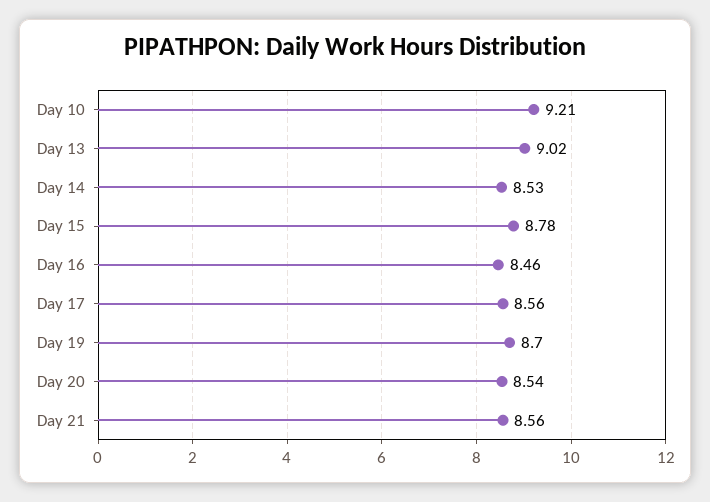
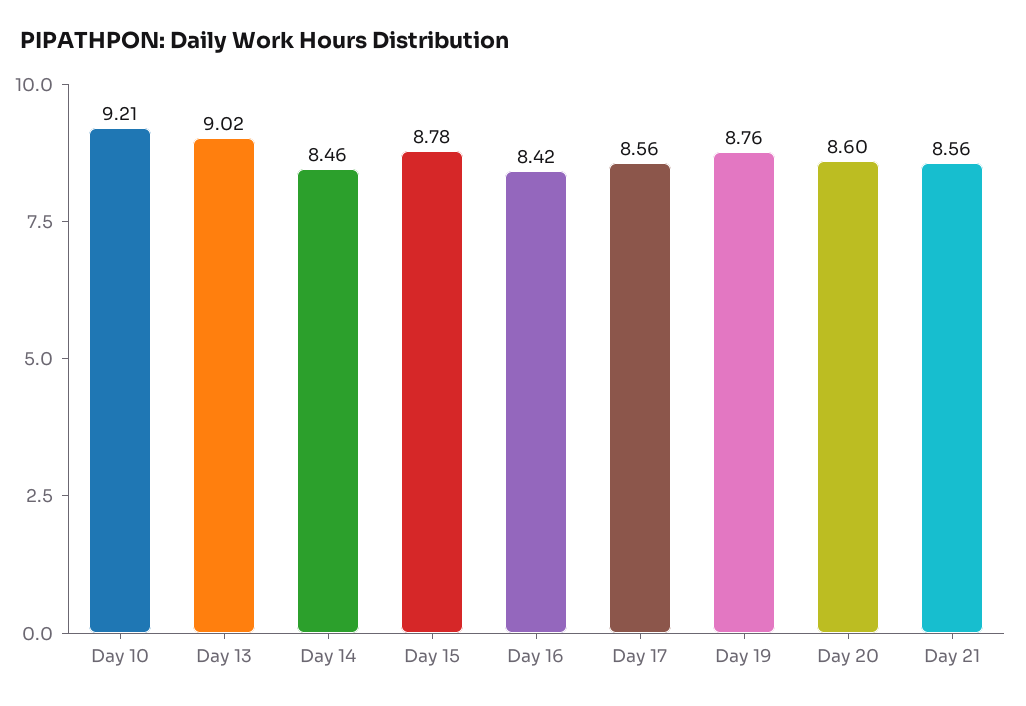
  {
    "Day 10": 9.21,
    "Day 13": 9.02,
-   "Day 14": 8.53,
+   "Day 14": 8.46,
    "Day 15": 8.78,
-   "Day 16": 8.46,
+   "Day 16": 8.42,
    "Day 17": 8.56,
-   "Day 19": 8.7,
+   "Day 19": 8.76,
-   "Day 20": 8.54,
+   "Day 20": 8.6,
    "Day 21": 8.56
  }

